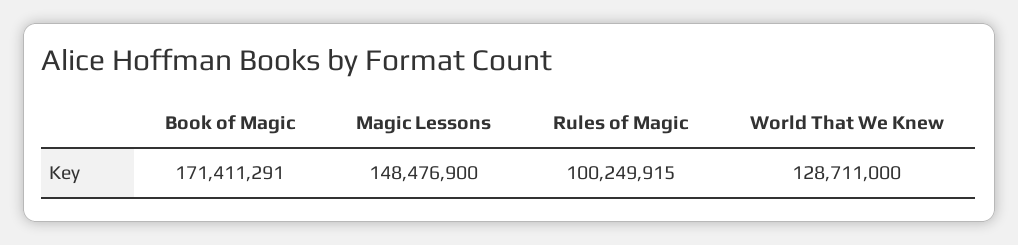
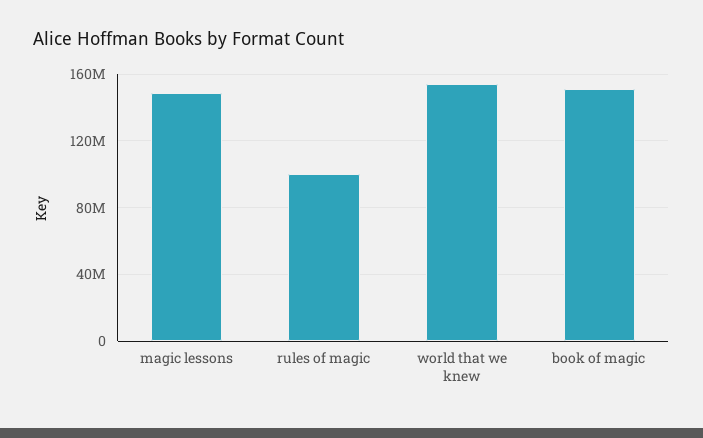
  {
-   "Book of Magic": 171411291,
+   "Book of Magic": 150000000,
    "Magic Lessons": 148476900,
    "Rules of Magic": 100249915,
-   "World That We Knew": 128711000
+   "World That We Knew": 155000000
  }

